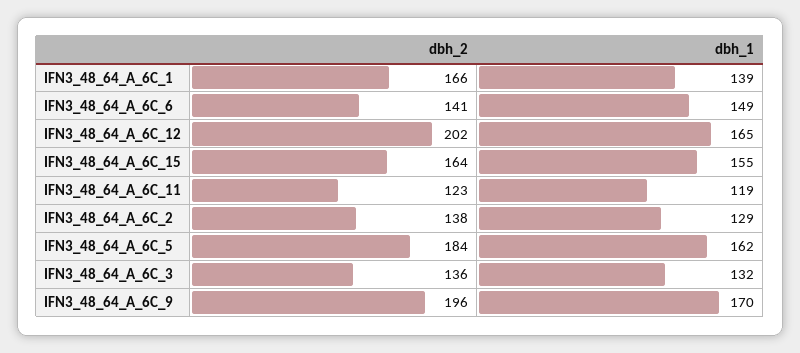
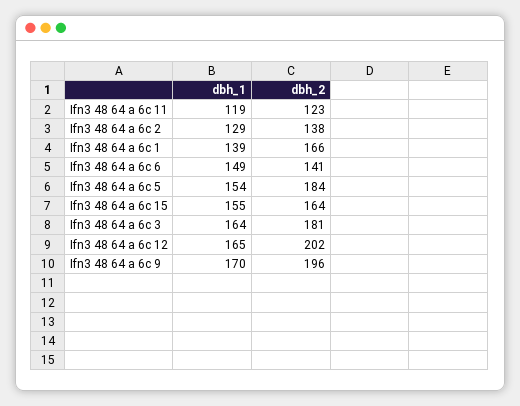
  {
    "dbh_2": {
      "IFN3_48_64_A_6C_1": 166,
      "IFN3_48_64_A_6C_6": 141,
      "IFN3_48_64_A_6C_12": 202,
      "IFN3_48_64_A_6C_15": 164,
      "IFN3_48_64_A_6C_11": 123,
      "IFN3_48_64_A_6C_2": 138,
      "IFN3_48_64_A_6C_5": 184,
-     "IFN3_48_64_A_6C_3": 136,
+     "IFN3_48_64_A_6C_3": 181,
      "IFN3_48_64_A_6C_9": 196
    },
    "dbh_1": {
      "IFN3_48_64_A_6C_1": 139,
      "IFN3_48_64_A_6C_6": 149,
      "IFN3_48_64_A_6C_12": 165,
      "IFN3_48_64_A_6C_15": 155,
      "IFN3_48_64_A_6C_11": 119,
      "IFN3_48_64_A_6C_2": 129,
-     "IFN3_48_64_A_6C_5": 162,
+     "IFN3_48_64_A_6C_5": 154,
-     "IFN3_48_64_A_6C_3": 132,
+     "IFN3_48_64_A_6C_3": 164,
      "IFN3_48_64_A_6C_9": 170
    }
  }

